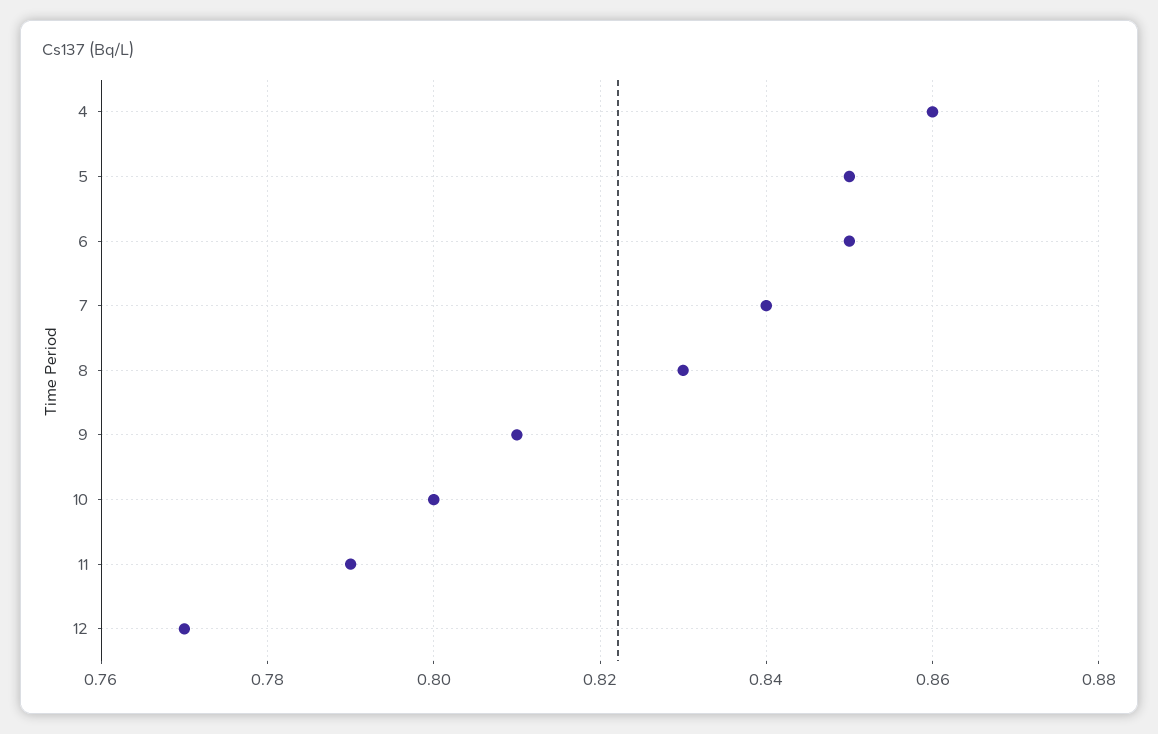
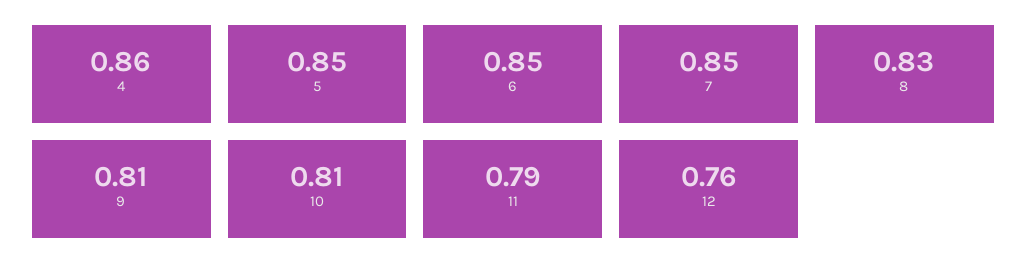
  {
    "4": 0.86,
    "5": 0.85,
    "6": 0.85,
-   "7": 0.84,
+   "7": 0.85,
    "8": 0.83,
    "9": 0.81,
-   "10": 0.8,
+   "10": 0.81,
    "11": 0.79,
-   "12": 0.77
+   "12": 0.76
  }

